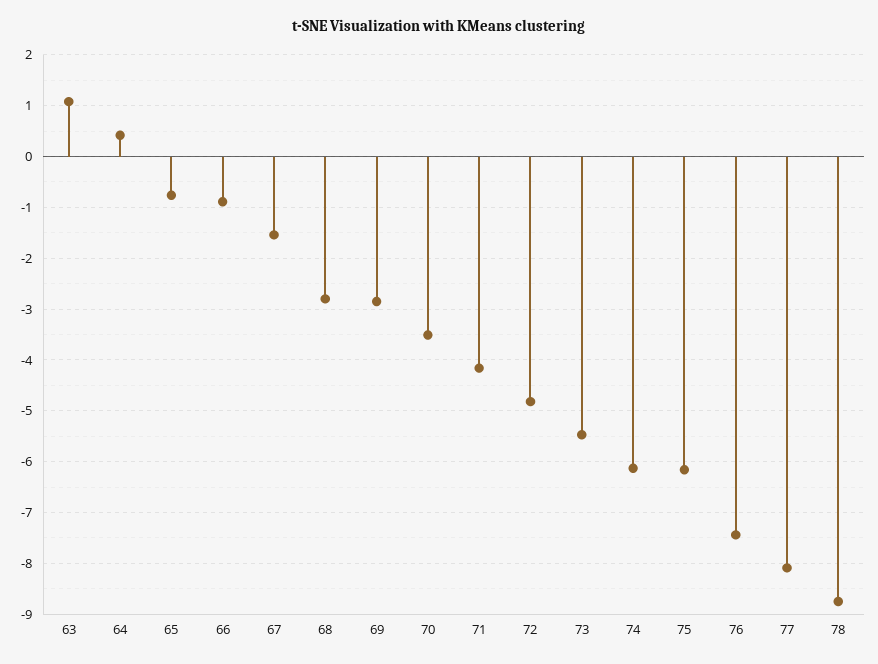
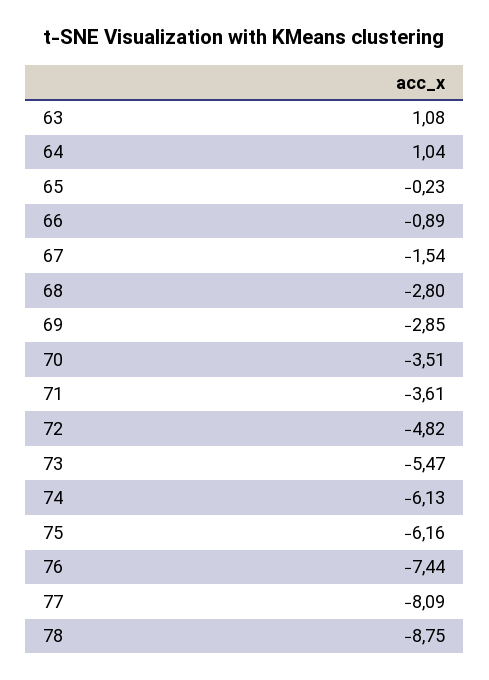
  {
    "63": 1.08,
-   "64": 0.4,
+   "64": 1.04,
-   "65": -0.8,
+   "65": -0.23,
    "66": -0.89,
    "67": -1.54,
    "68": -2.8,
    "69": -2.85,
    "70": -3.51,
-   "71": -4.2,
+   "71": -3.61,
    "72": -4.82,
    "73": -5.47,
    "74": -6.13,
    "75": -6.16,
    "76": -7.44,
    "77": -8.09,
    "78": -8.75
  }

